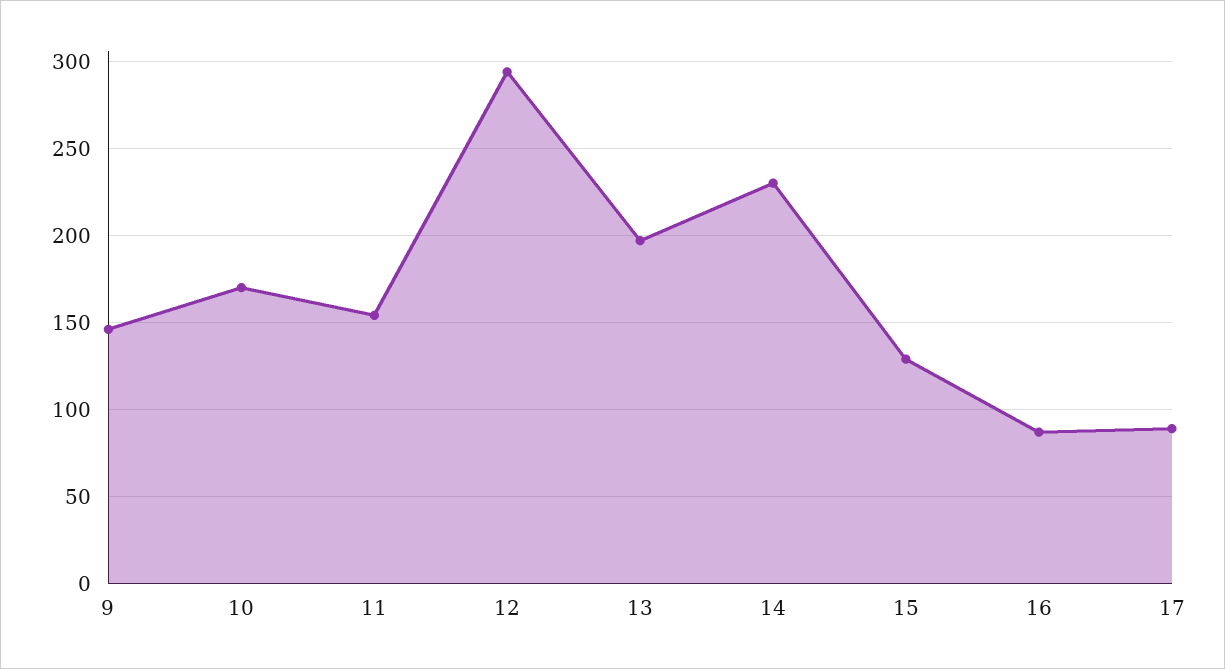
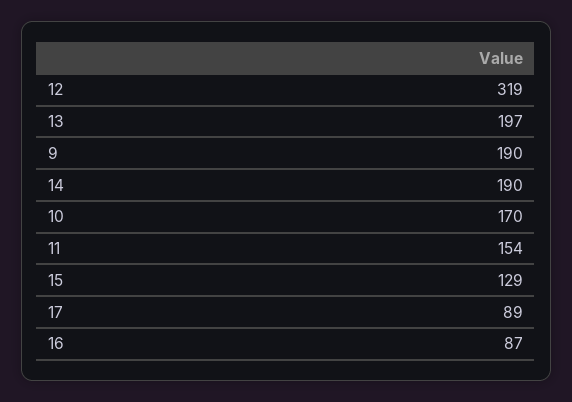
  {
-   "9": 145,
+   "9": 190,
    "10": 170,
    "11": 154,
-   "12": 295,
+   "12": 319,
    "13": 197,
-   "14": 230,
+   "14": 190,
    "15": 129,
    "16": 87,
    "17": 89
  }

